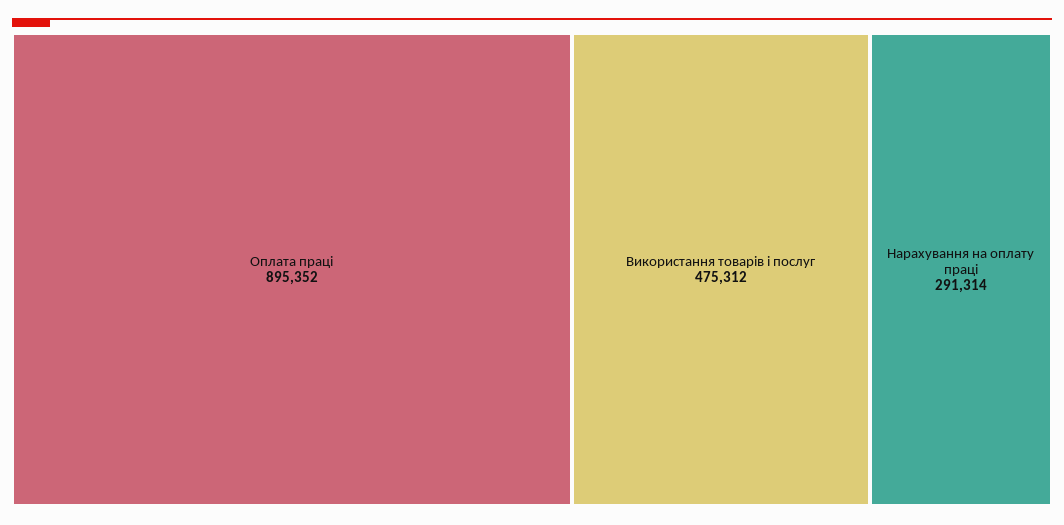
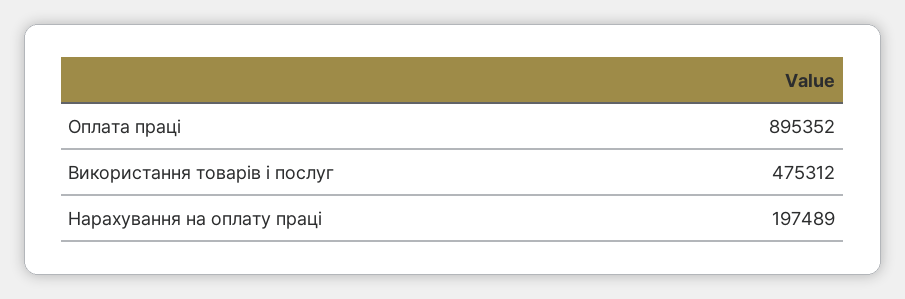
  {
    "Оплата праці": 895352,
    "Використання товарів і послуг": 475312,
-   "Нарахування на оплату праці": 291314
+   "Нарахування на оплату праці": 197489
  }

